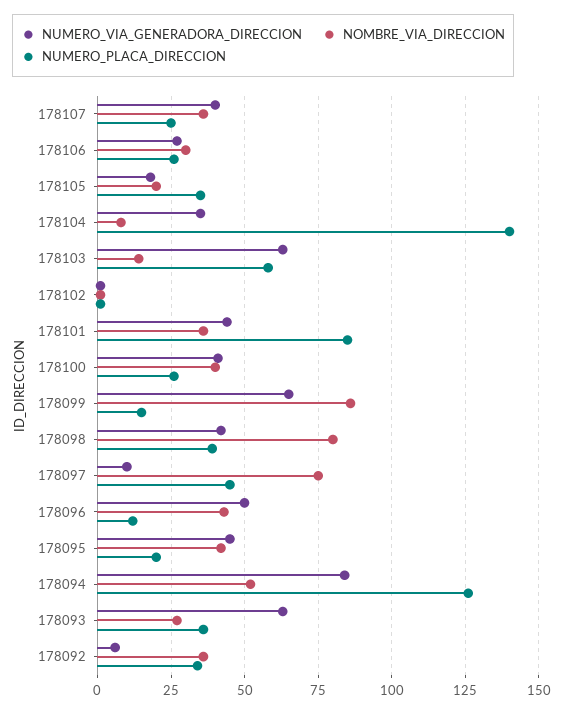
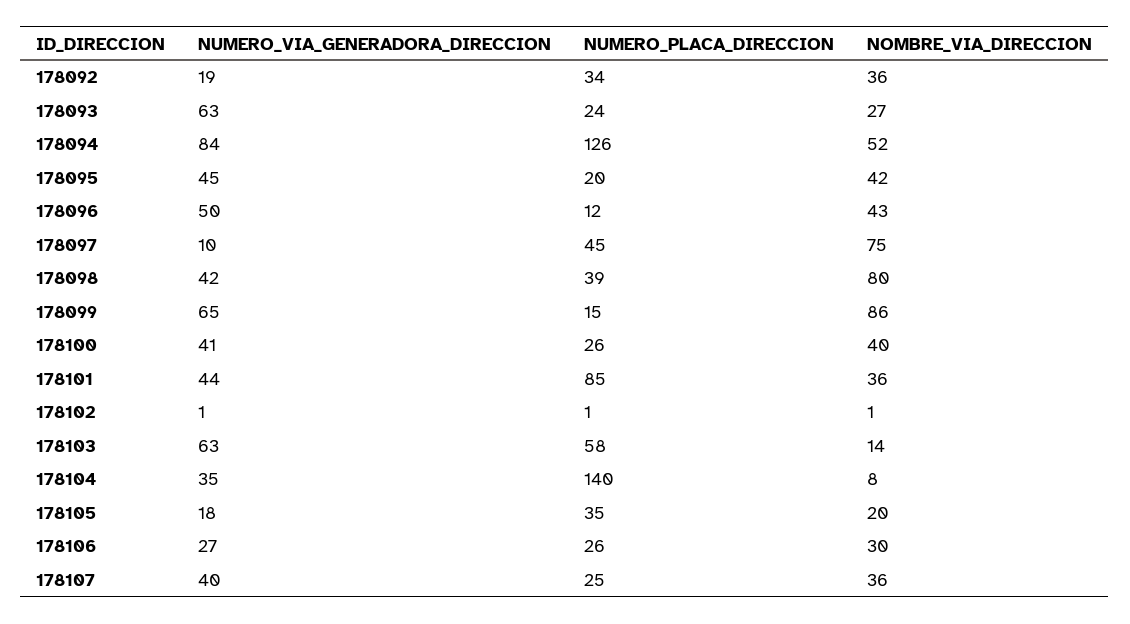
  {
    "NUMERO_VIA_GENERADORA_DIRECCION": {
      "178107": 40,
      "178106": 27,
      "178105": 18,
      "178104": 35,
      "178103": 63,
      "178102": 1,
      "178101": 44,
      "178100": 41,
      "178099": 65,
      "178098": 42,
      "178097": 10,
      "178096": 50,
      "178095": 45,
      "178094": 84,
      "178093": 63,
-     "178092": 5
+     "178092": 19
    },
    "NOMBRE_VIA_DIRECCION": {
      "178107": 36,
      "178106": 30,
      "178105": 20,
      "178104": 8,
      "178103": 14,
      "178102": 1,
      "178101": 36,
      "178100": 40,
      "178099": 86,
      "178098": 80,
      "178097": 75,
      "178096": 43,
      "178095": 42,
      "178094": 52,
      "178093": 27,
      "178092": 36
    },
    "NUMERO_PLACA_DIRECCION": {
      "178107": 25,
      "178106": 26,
      "178105": 35,
      "178104": 140,
      "178103": 58,
      "178102": 1,
      "178101": 85,
      "178100": 26,
      "178099": 15,
      "178098": 39,
      "178097": 45,
      "178096": 12,
      "178095": 20,
      "178094": 126,
-     "178093": 35,
+     "178093": 24,
      "178092": 34
    }
  }

